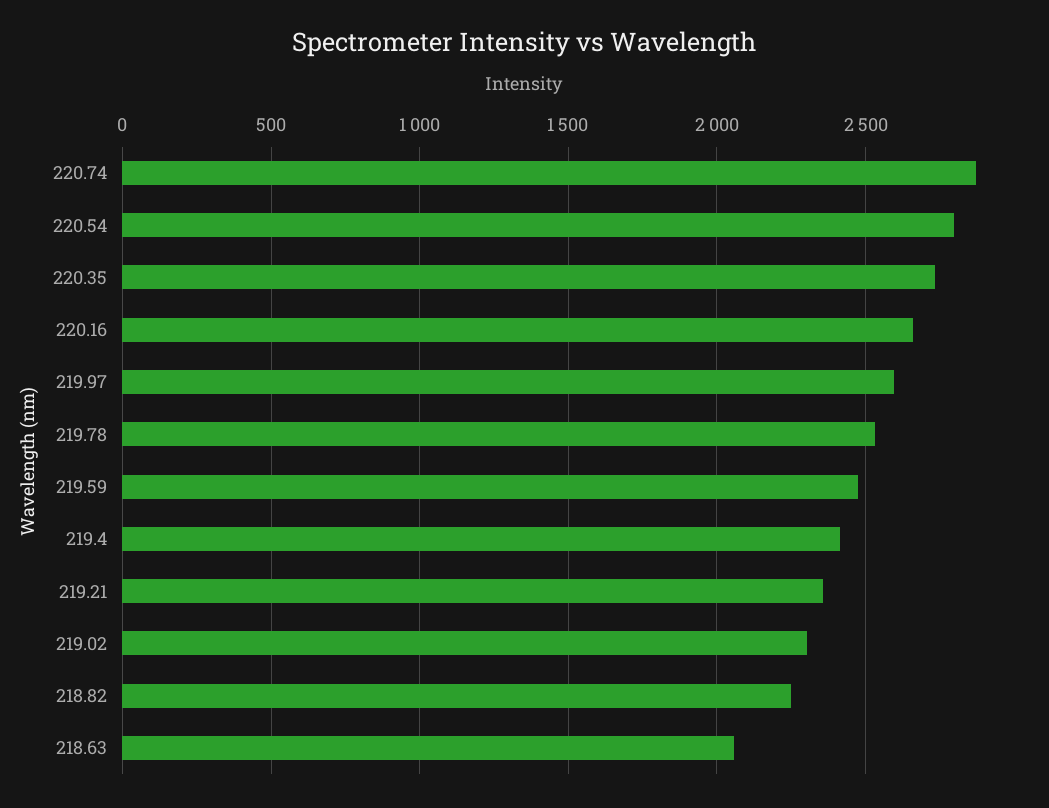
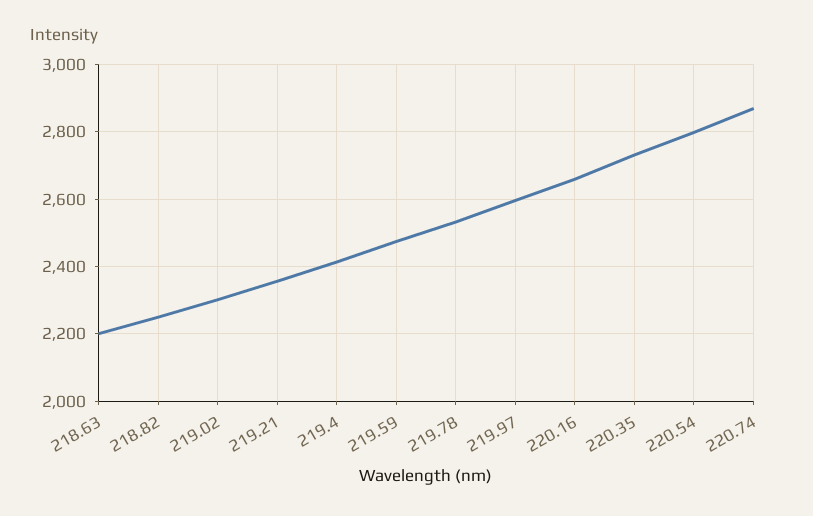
  {
    "220.74": 2880,
    "220.54": 2800,
    "220.35": 2740,
    "220.16": 2660,
    "219.97": 2600,
    "219.78": 2540,
    "219.59": 2480,
    "219.4": 2420,
    "219.21": 2360,
    "219.02": 2300,
    "218.82": 2260,
-   "218.63": 2050
+   "218.63": 2200
  }

